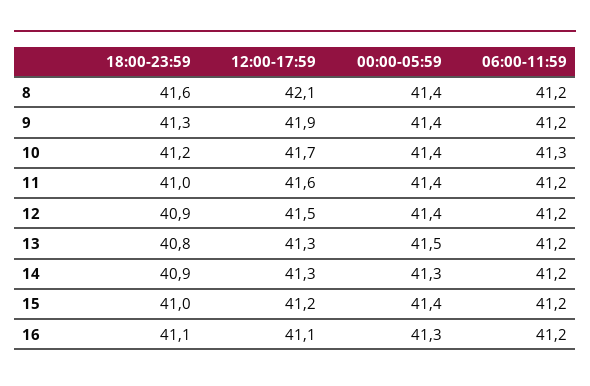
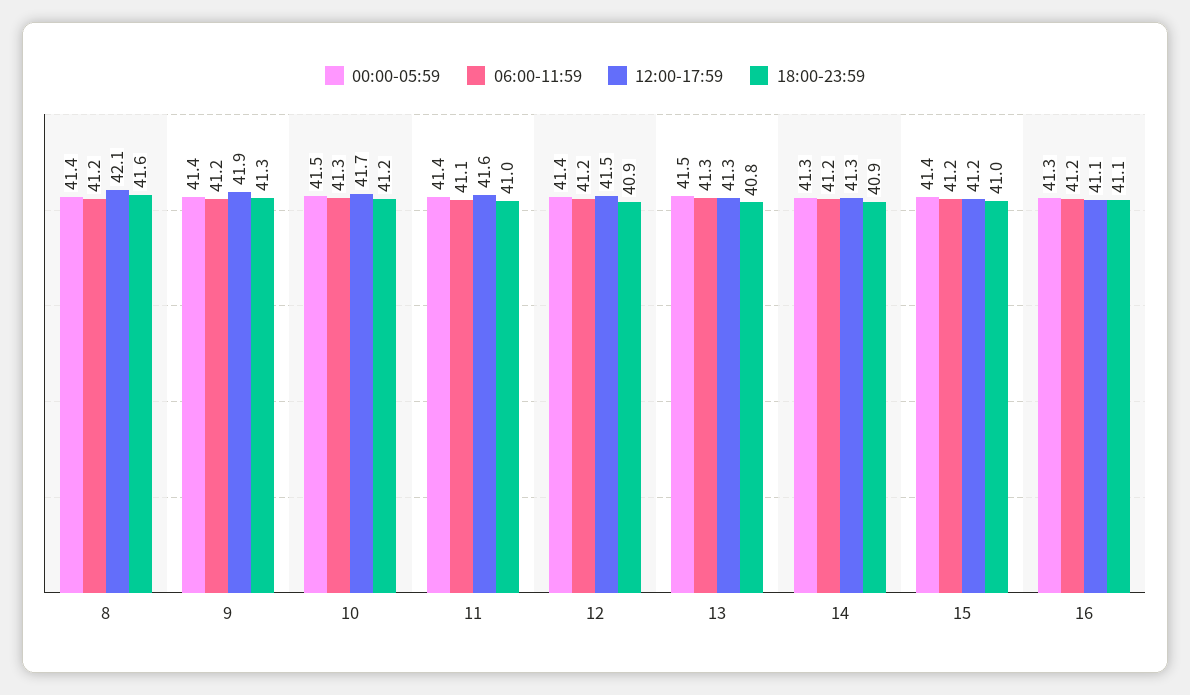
  {
    "18:00-23:59": {
      "8": 41.6,
      "9": 41.3,
      "10": 41.2,
      "11": 41,
      "12": 40.9,
      "13": 40.8,
      "14": 40.9,
      "15": 41,
      "16": 41.1
    },
    "12:00-17:59": {
      "8": 42.1,
      "9": 41.9,
      "10": 41.7,
      "11": 41.6,
      "12": 41.5,
      "13": 41.3,
      "14": 41.3,
      "15": 41.2,
      "16": 41.1
    },
    "00:00-05:59": {
      "8": 41.4,
      "9": 41.4,
-     "10": 41.4,
+     "10": 41.5,
      "11": 41.4,
      "12": 41.4,
      "13": 41.5,
      "14": 41.3,
      "15": 41.4,
      "16": 41.3
    },
    "06:00-11:59": {
      "8": 41.2,
      "9": 41.2,
      "10": 41.3,
-     "11": 41.2,
+     "11": 41.1,
      "12": 41.2,
-     "13": 41.2,
+     "13": 41.3,
      "14": 41.2,
      "15": 41.2,
      "16": 41.2
    }
  }

